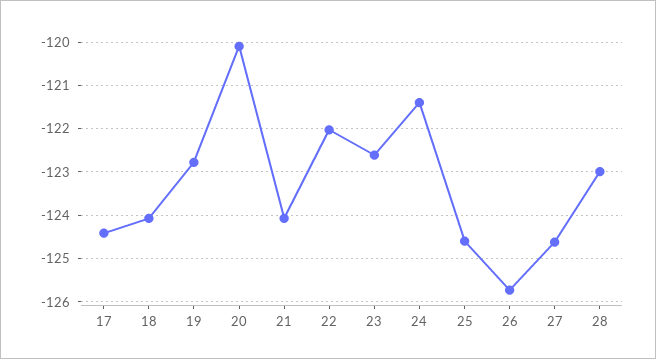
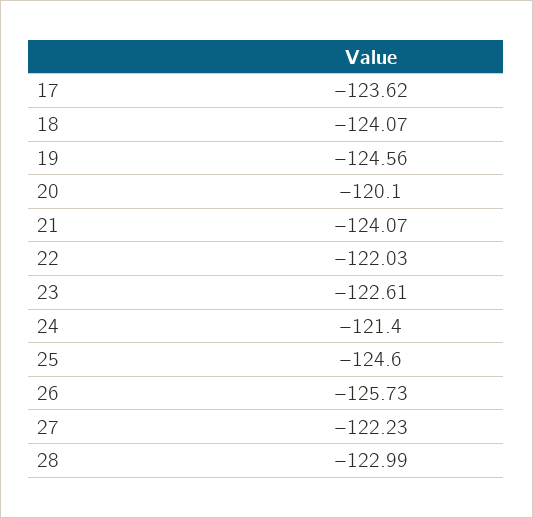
  {
-   "17": -124.4,
+   "17": -123.62,
    "18": -124.07,
-   "19": -122.8,
+   "19": -124.56,
    "20": -120.1,
    "21": -124.07,
    "22": -122.03,
    "23": -122.61,
    "24": -121.4,
    "25": -124.6,
    "26": -125.73,
-   "27": -124.6,
+   "27": -122.23,
    "28": -122.99
  }

